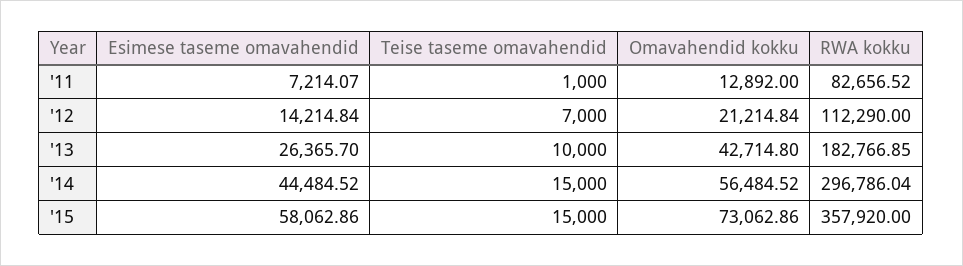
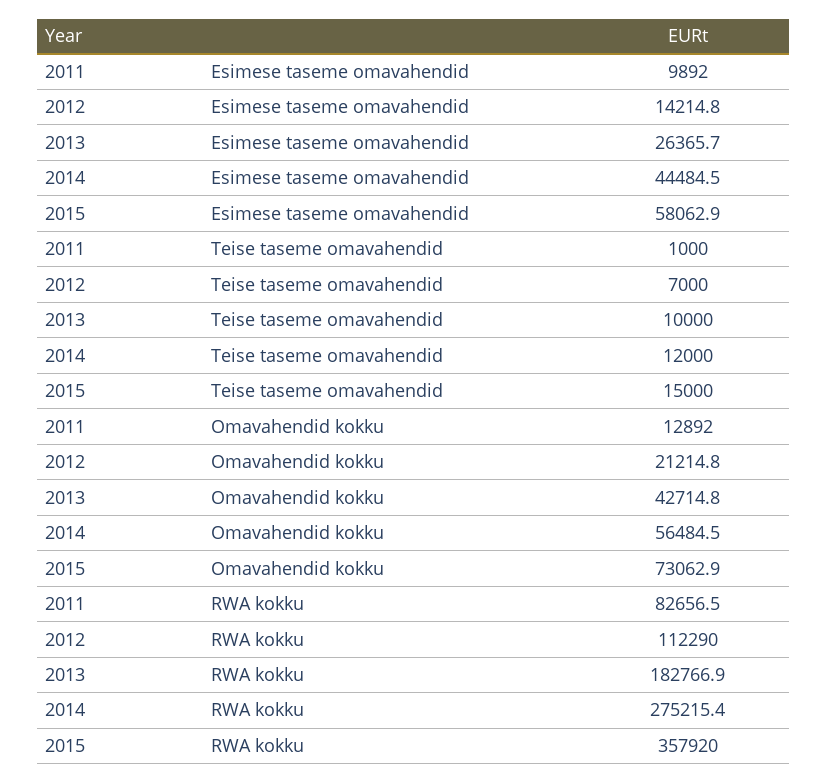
  {
    "Esimese taseme omavahendid": {
-     "'11": 7214.07,
+     "'11": 9892,
      "'12": 14214.84,
      "'13": 26365.7,
      "'14": 44484.52,
      "'15": 58062.86
    },
    "Teise taseme omavahendid": {
      "'11": 1000,
      "'12": 7000,
      "'13": 10000,
-     "'14": 15000,
+     "'14": 12000,
      "'15": 15000
    },
    "Omavahendid kokku": {
      "'11": 12892,
      "'12": 21214.84,
      "'13": 42714.8,
      "'14": 56484.52,
      "'15": 73062.86
    },
    "RWA kokku": {
      "'11": 82656.52,
      "'12": 112290,
      "'13": 182766.85,
-     "'14": 296786.04,
+     "'14": 275215.4,
      "'15": 357920
    }
  }

